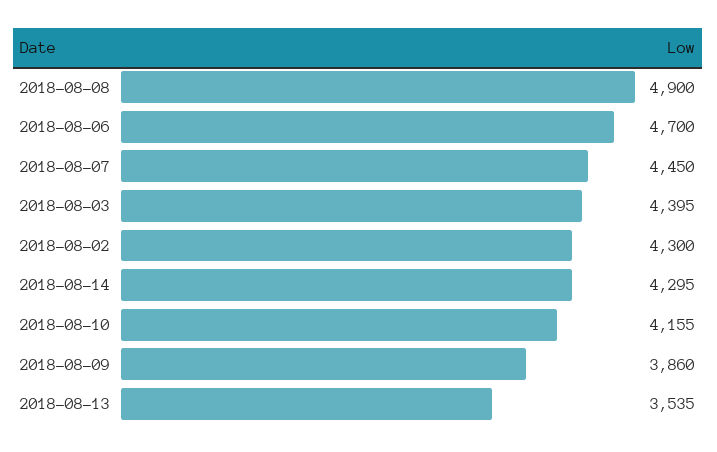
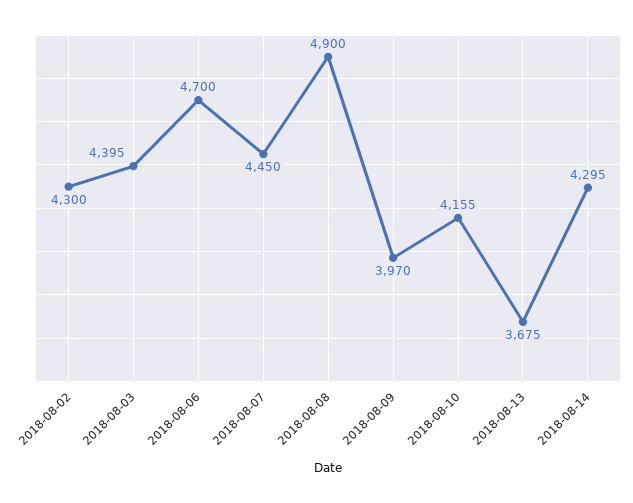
  {
    "2018-08-08": 4900,
    "2018-08-06": 4700,
    "2018-08-07": 4450,
    "2018-08-03": 4395,
    "2018-08-02": 4300,
    "2018-08-14": 4295,
    "2018-08-10": 4155,
-   "2018-08-09": 3860,
+   "2018-08-09": 3970,
-   "2018-08-13": 3535
+   "2018-08-13": 3675
  }

